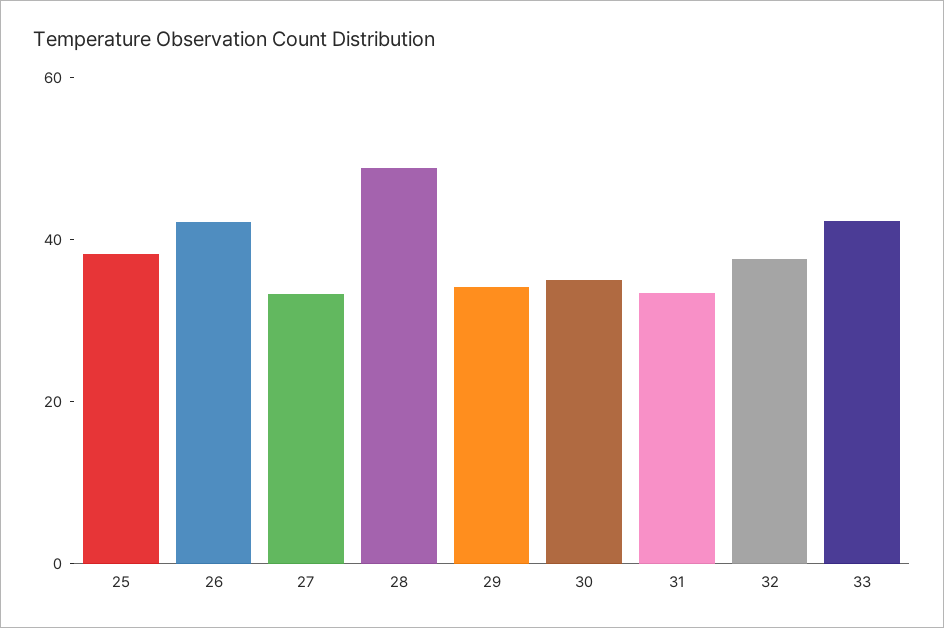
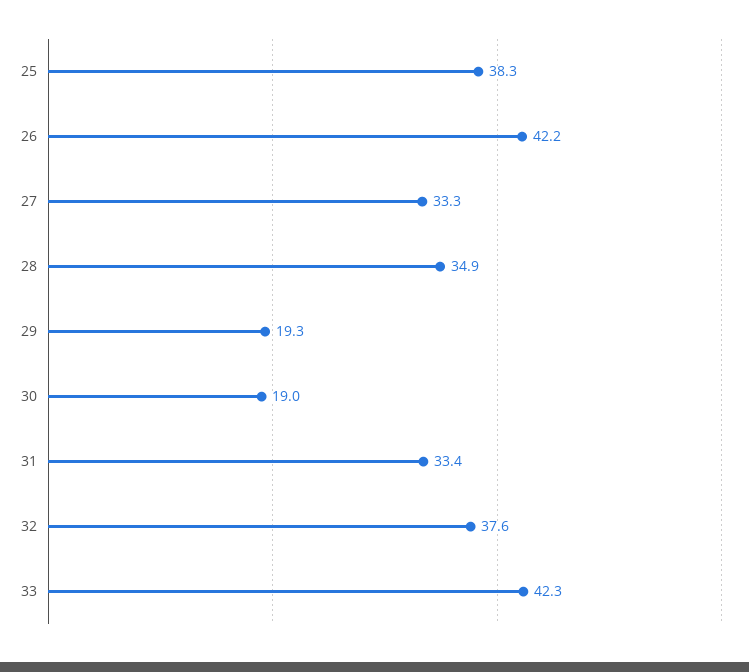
  {
    "25": 38.3,
    "26": 42.2,
    "27": 33.3,
-   "28": 50,
+   "28": 34.9,
-   "29": 35,
+   "29": 19.3,
-   "30": 35,
+   "30": 19,
    "31": 33.4,
    "32": 37.6,
    "33": 42.3
  }

